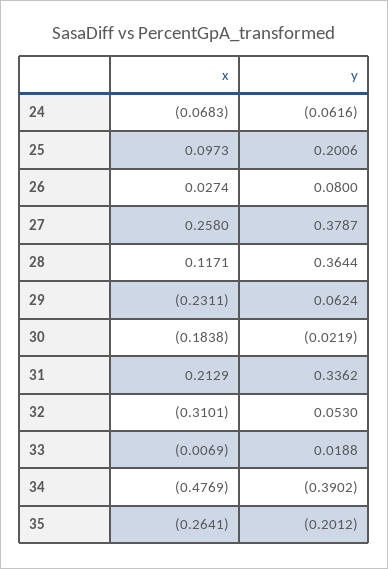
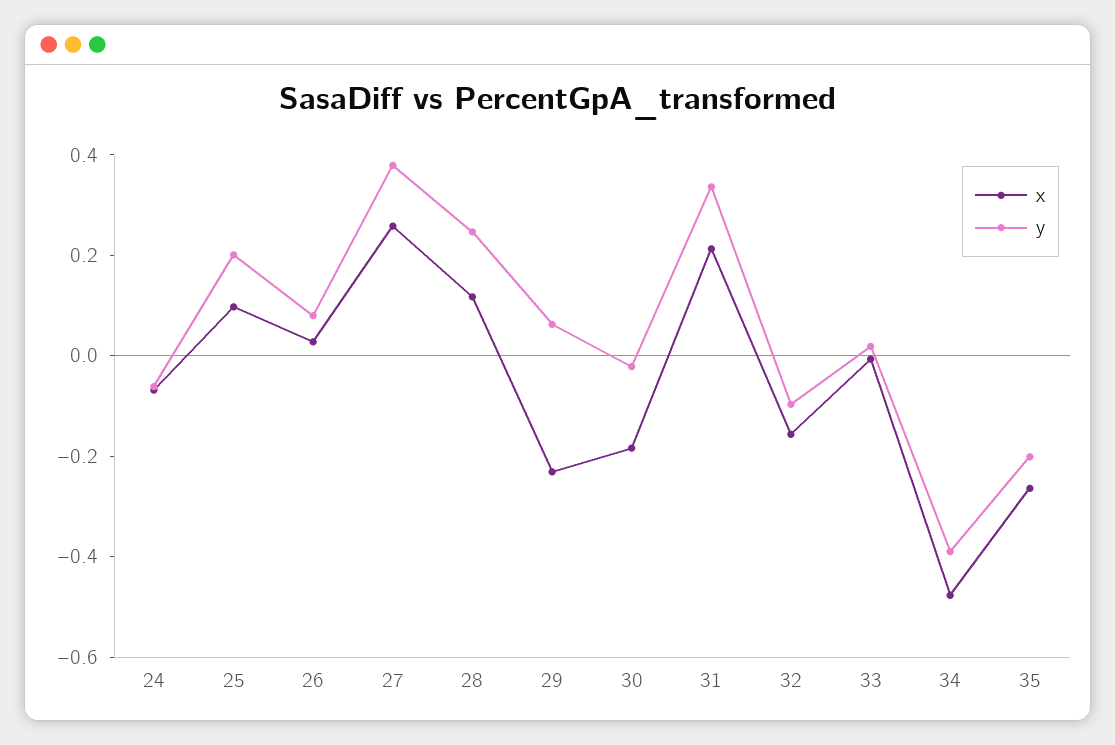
  {
    "x": {
      "24": -0.0683,
      "25": 0.0973,
      "26": 0.0274,
      "27": 0.258,
      "28": 0.1171,
      "29": -0.2311,
      "30": -0.1838,
      "31": 0.2129,
-     "32": -0.3101,
+     "32": -0.15,
      "33": -0.0069,
      "34": -0.4769,
      "35": -0.2641
    },
    "y": {
      "24": -0.0616,
      "25": 0.2006,
      "26": 0.08,
      "27": 0.3787,
-     "28": 0.3644,
+     "28": 0.25,
      "29": 0.0624,
      "30": -0.0219,
      "31": 0.3362,
-     "32": 0.053,
+     "32": -0.1,
      "33": 0.0188,
      "34": -0.3902,
      "35": -0.2012
    }
  }

